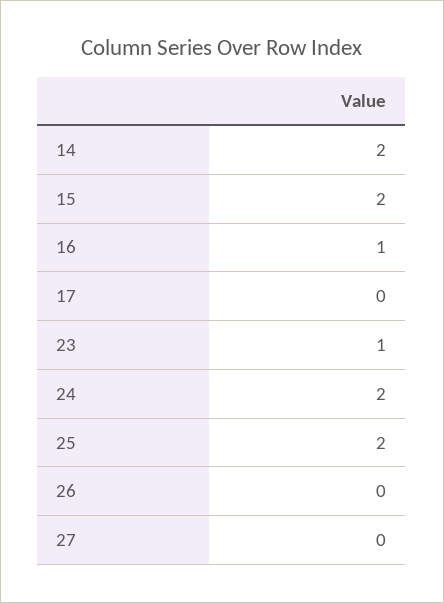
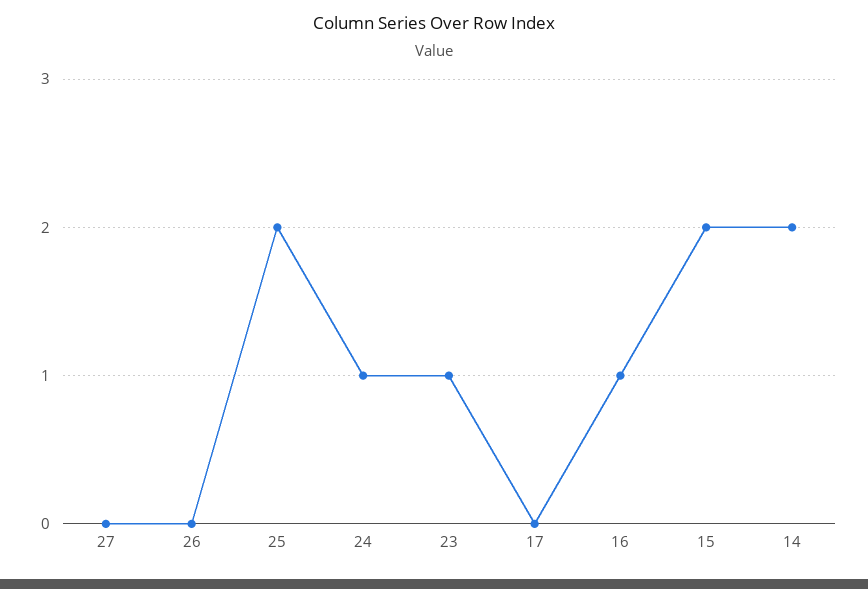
  {
    "14": 2,
    "15": 2,
    "16": 1,
    "17": 0,
    "23": 1,
-   "24": 2,
+   "24": 1,
    "25": 2,
    "26": 0,
    "27": 0
  }

